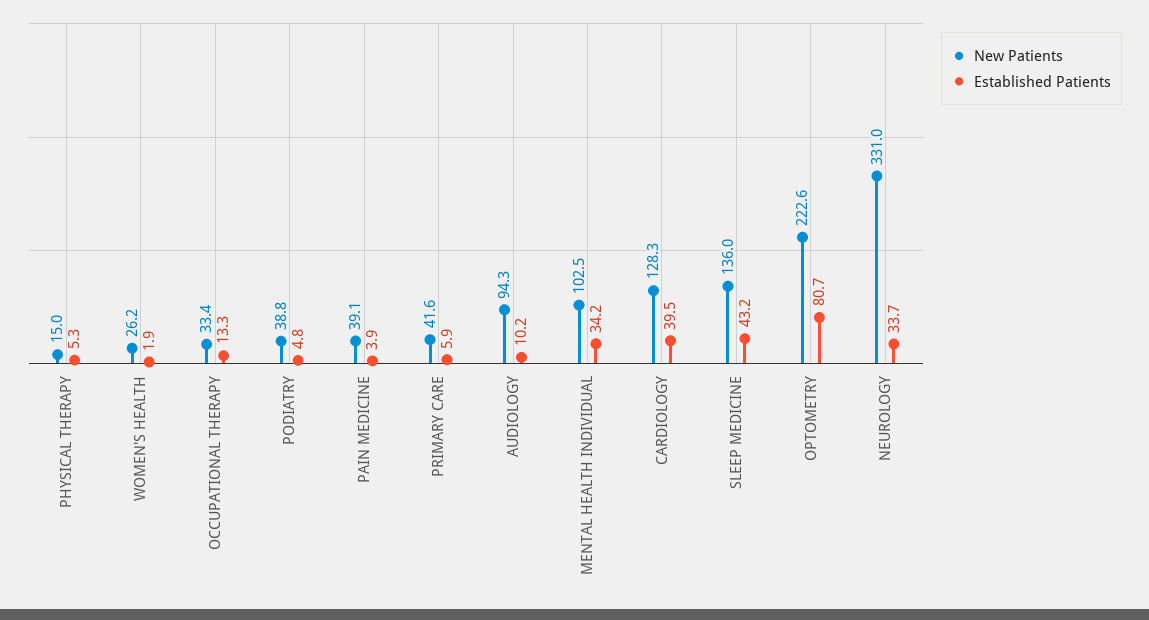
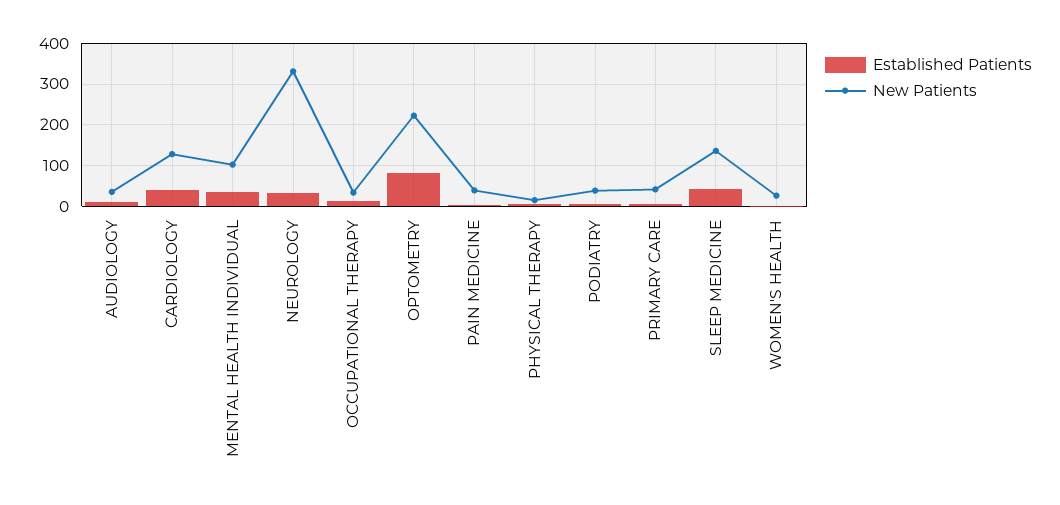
  {
    "New Patients": {
      "PHYSICAL THERAPY": 15,
      "WOMEN'S HEALTH": 26.2,
      "OCCUPATIONAL THERAPY": 33.4,
      "PODIATRY": 38.8,
      "PAIN MEDICINE": 39.1,
      "PRIMARY CARE": 41.6,
-     "AUDIOLOGY": 94.3,
+     "AUDIOLOGY": 40,
      "MENTAL HEALTH INDIVIDUAL": 102.5,
      "CARDIOLOGY": 128.3,
      "SLEEP MEDICINE": 136,
      "OPTOMETRY": 222.6,
      "NEUROLOGY": 331
    },
    "Established Patients": {
      "PHYSICAL THERAPY": 5.3,
      "WOMEN'S HEALTH": 1.9,
      "OCCUPATIONAL THERAPY": 13.3,
      "PODIATRY": 4.8,
      "PAIN MEDICINE": 3.9,
      "PRIMARY CARE": 5.9,
      "AUDIOLOGY": 10.2,
      "MENTAL HEALTH INDIVIDUAL": 34.2,
      "CARDIOLOGY": 39.5,
      "SLEEP MEDICINE": 43.2,
      "OPTOMETRY": 80.7,
      "NEUROLOGY": 33.7
    }
  }

